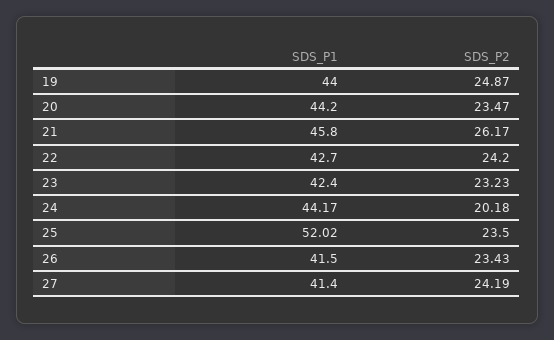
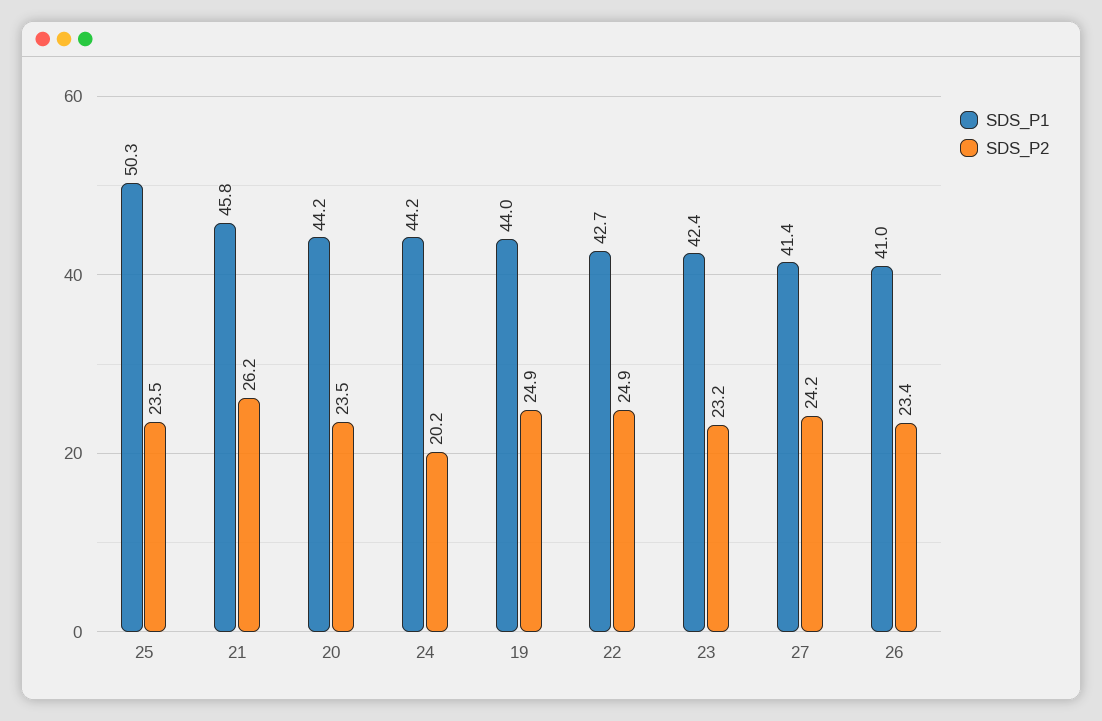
  {
    "SDS_P1": {
      "19": 44,
      "20": 44.2,
      "21": 45.8,
      "22": 42.7,
      "23": 42.4,
      "24": 44.17,
-     "25": 52.02,
+     "25": 50.3,
-     "26": 41.5,
+     "26": 41,
      "27": 41.4
    },
    "SDS_P2": {
      "19": 24.87,
      "20": 23.47,
      "21": 26.17,
-     "22": 24.2,
+     "22": 24.9,
      "23": 23.23,
      "24": 20.18,
      "25": 23.5,
      "26": 23.43,
      "27": 24.19
    }
  }

